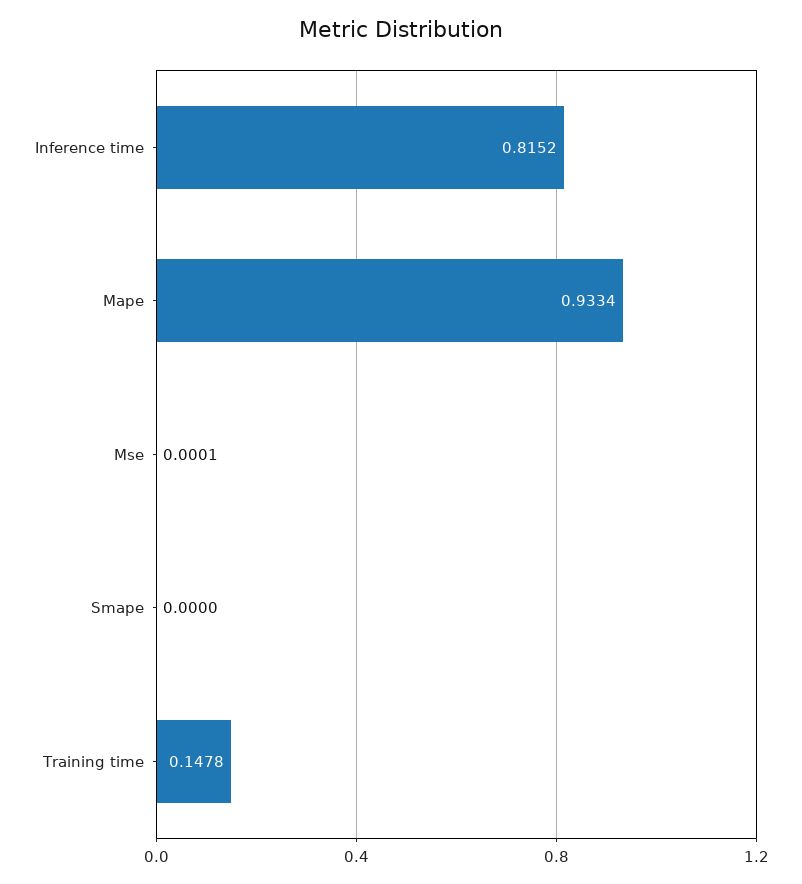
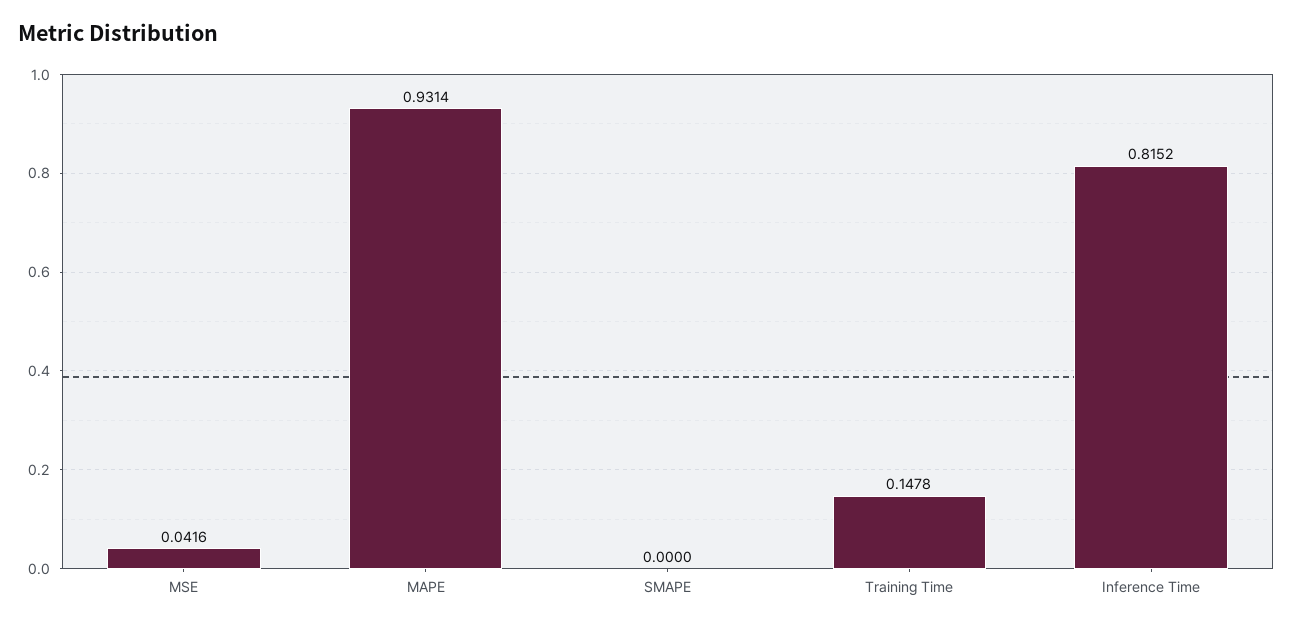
  {
    "Inference time": 0.8152,
-   "Mape": 0.9334,
+   "Mape": 0.9314,
-   "Mse": 0.0001,
+   "Mse": 0.0416,
    "Smape": 0,
    "Training time": 0.1478
  }

